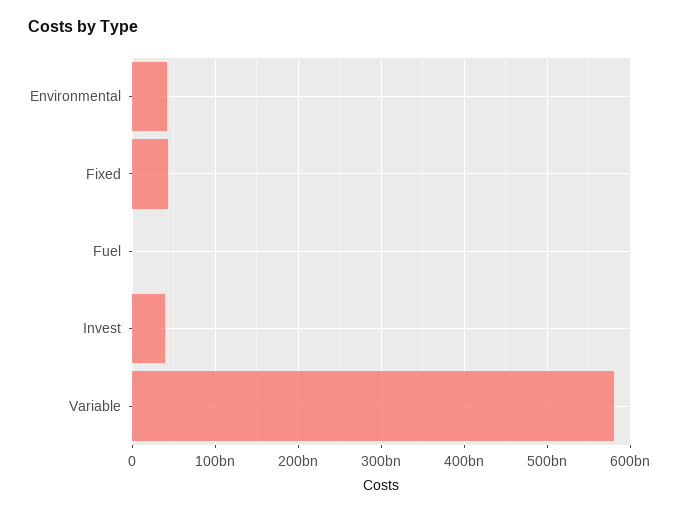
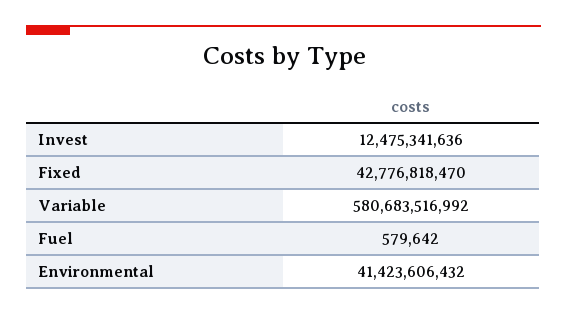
  {
    "Environmental": 41423606432,
    "Fixed": 42776818470,
    "Fuel": 579642,
-   "Invest": 40000000000,
+   "Invest": 12475341636,
    "Variable": 580683516992
  }

